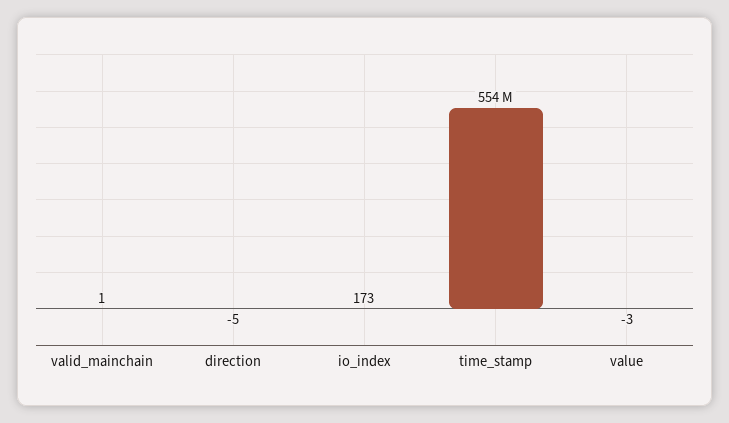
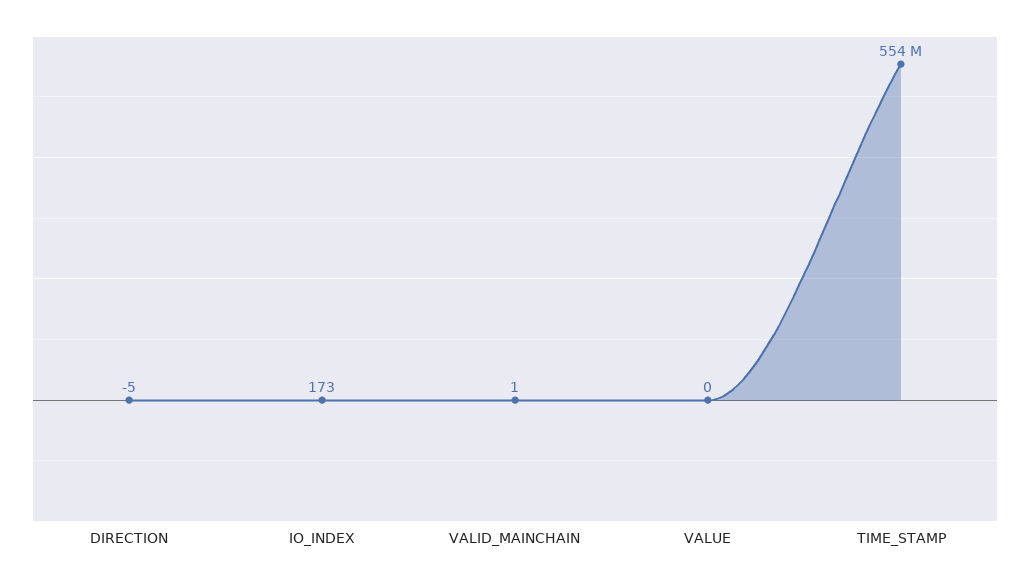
  {
    "valid_mainchain": 1,
    "direction": -5,
    "io_index": 173,
    "time_stamp": 554000000,
-   "value": -3
+   "value": 0
  }

